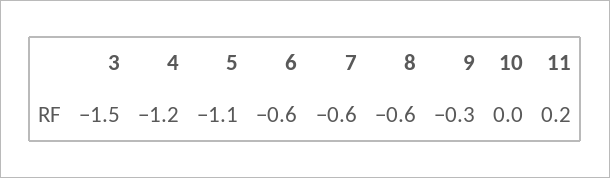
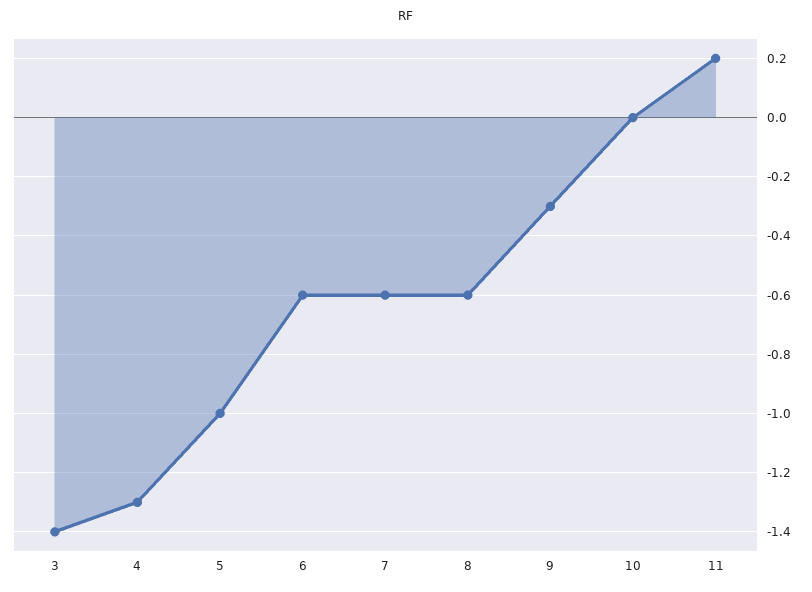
  {
-   "3": -1.5,
+   "3": -1.4,
-   "4": -1.2,
+   "4": -1.3,
-   "5": -1.1,
+   "5": -1,
    "6": -0.6,
    "7": -0.6,
    "8": -0.6,
    "9": -0.3,
    "10": 0,
    "11": 0.2
  }

